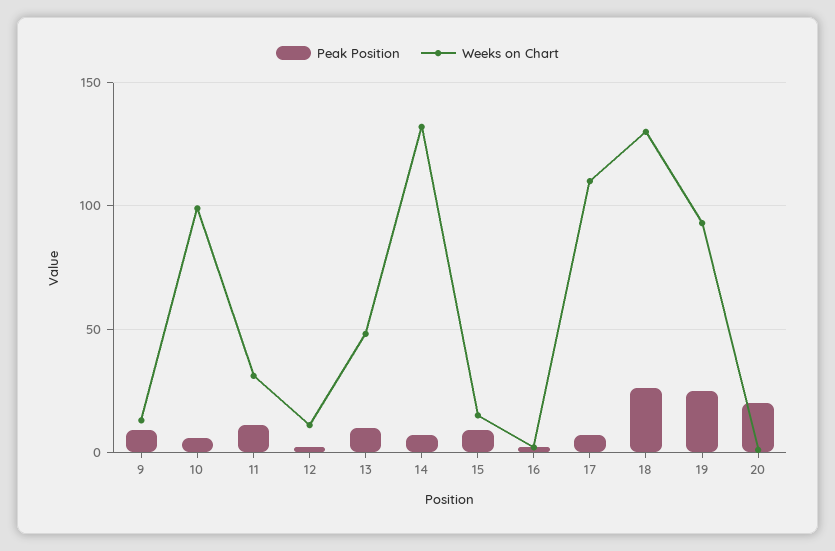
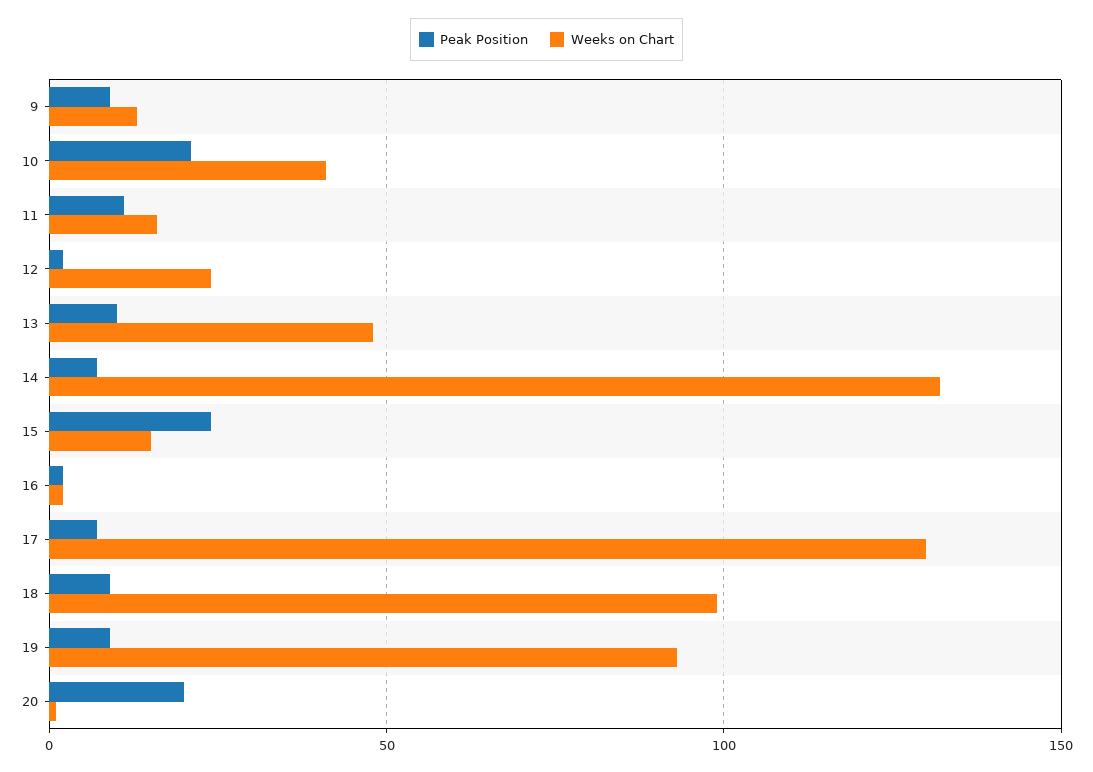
  {
    "Peak Position": {
      "9": 10,
-     "10": 5,
+     "10": 20,
      "11": 10,
      "12": 0,
      "13": 10,
      "14": 5,
-     "15": 10,
+     "15": 25,
      "16": 0,
      "17": 5,
-     "18": 25,
+     "18": 10,
-     "19": 25,
+     "19": 10,
      "20": 20
    },
    "Weeks on Chart": {
      "9": 15,
-     "10": 100,
+     "10": 40,
-     "11": 30,
+     "11": 15,
-     "12": 10,
+     "12": 25,
      "13": 50,
      "14": 130,
      "15": 15,
      "16": 0,
-     "17": 110,
+     "17": 130,
-     "18": 130,
+     "18": 100,
      "19": 95,
      "20": 0
    }
  }

